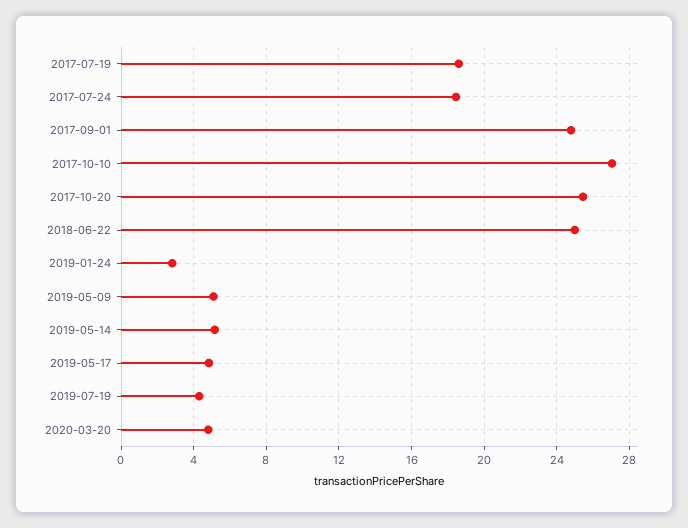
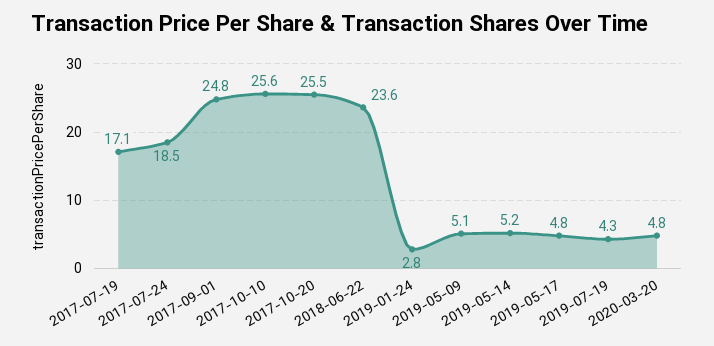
  {
-   "2017-07-19": 18.5,
+   "2017-07-19": 17.1,
    "2017-07-24": 18.5,
    "2017-09-01": 24.8,
-   "2017-10-10": 27,
+   "2017-10-10": 25.6,
    "2017-10-20": 25.5,
-   "2018-06-22": 25,
+   "2018-06-22": 23.6,
    "2019-01-24": 2.8,
    "2019-05-09": 5.1,
    "2019-05-14": 5.2,
    "2019-05-17": 4.8,
    "2019-07-19": 4.3,
    "2020-03-20": 4.8
  }

